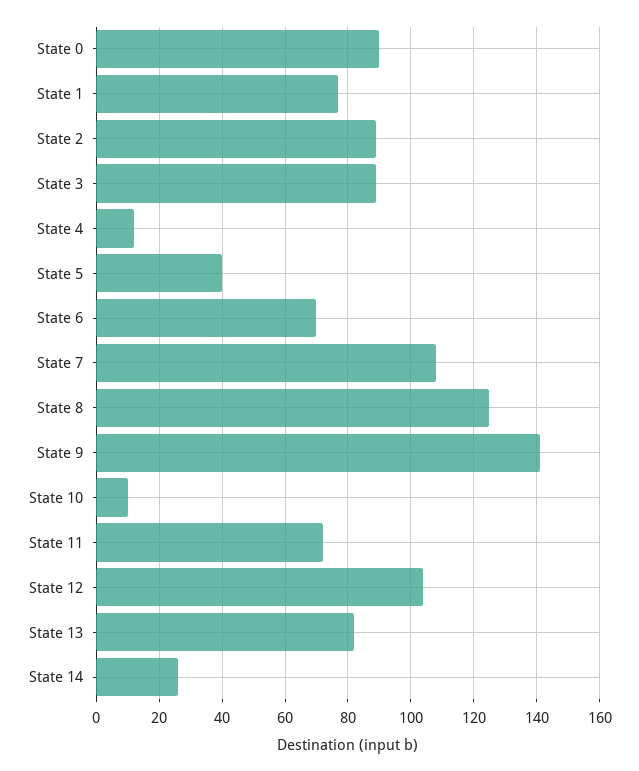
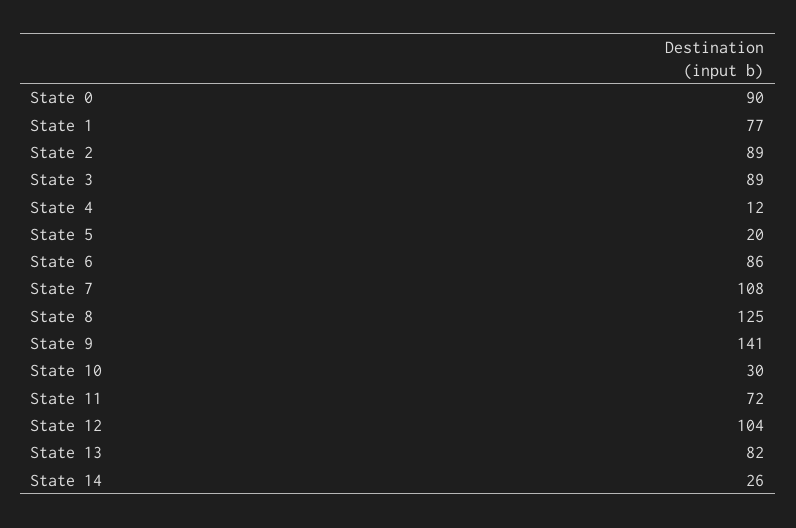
  {
    "State 0": 90,
    "State 1": 77,
    "State 2": 89,
    "State 3": 89,
    "State 4": 12,
-   "State 5": 40,
+   "State 5": 20,
-   "State 6": 70,
+   "State 6": 86,
    "State 7": 108,
    "State 8": 125,
    "State 9": 141,
-   "State 10": 10,
+   "State 10": 30,
    "State 11": 72,
    "State 12": 104,
    "State 13": 82,
    "State 14": 26
  }

